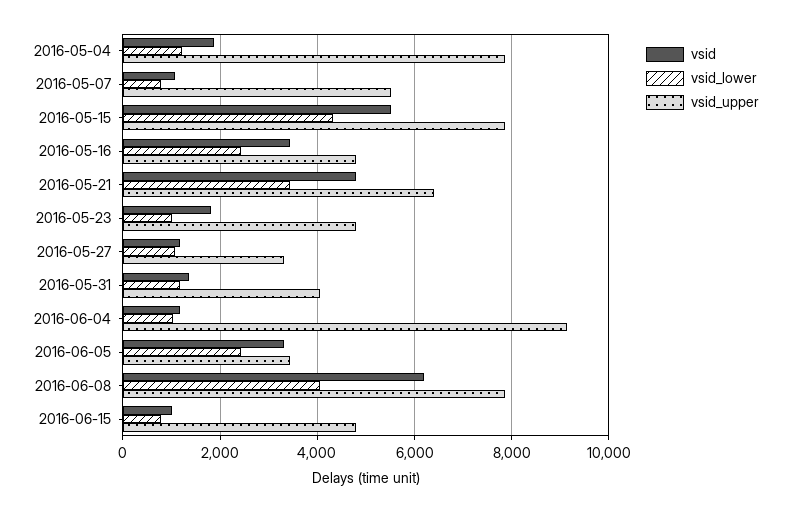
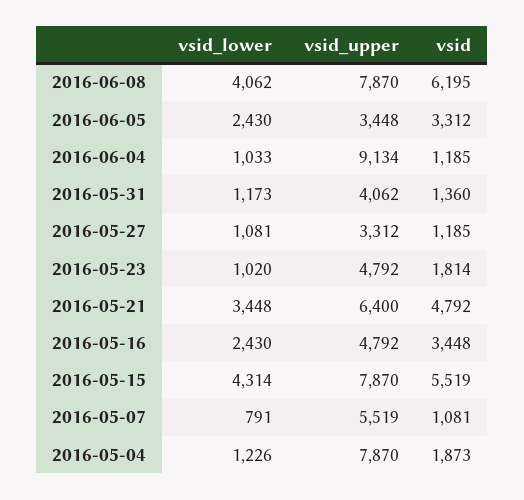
  {
    "vsid": {
      "2016-05-04": 1873,
      "2016-05-07": 1081,
      "2016-05-15": 5519,
      "2016-05-16": 3448,
      "2016-05-21": 4792,
      "2016-05-23": 1814,
      "2016-05-27": 1185,
      "2016-05-31": 1360,
      "2016-06-04": 1185,
      "2016-06-05": 3312,
-     "2016-06-08": 6195,
+     "2016-06-08": 6195
-     "2016-06-15": 1000
    },
    "vsid_lower": {
      "2016-05-04": 1226,
      "2016-05-07": 791,
      "2016-05-15": 4314,
      "2016-05-16": 2430,
      "2016-05-21": 3448,
      "2016-05-23": 1020,
      "2016-05-27": 1081,
      "2016-05-31": 1173,
      "2016-06-04": 1033,
      "2016-06-05": 2430,
-     "2016-06-08": 4062,
+     "2016-06-08": 4062
-     "2016-06-15": 800
    },
    "vsid_upper": {
      "2016-05-04": 7870,
      "2016-05-07": 5519,
      "2016-05-15": 7870,
      "2016-05-16": 4792,
      "2016-05-21": 6400,
      "2016-05-23": 4792,
      "2016-05-27": 3312,
      "2016-05-31": 4062,
      "2016-06-04": 9134,
      "2016-06-05": 3448,
-     "2016-06-08": 7870,
+     "2016-06-08": 7870
-     "2016-06-15": 4800
    }
  }

